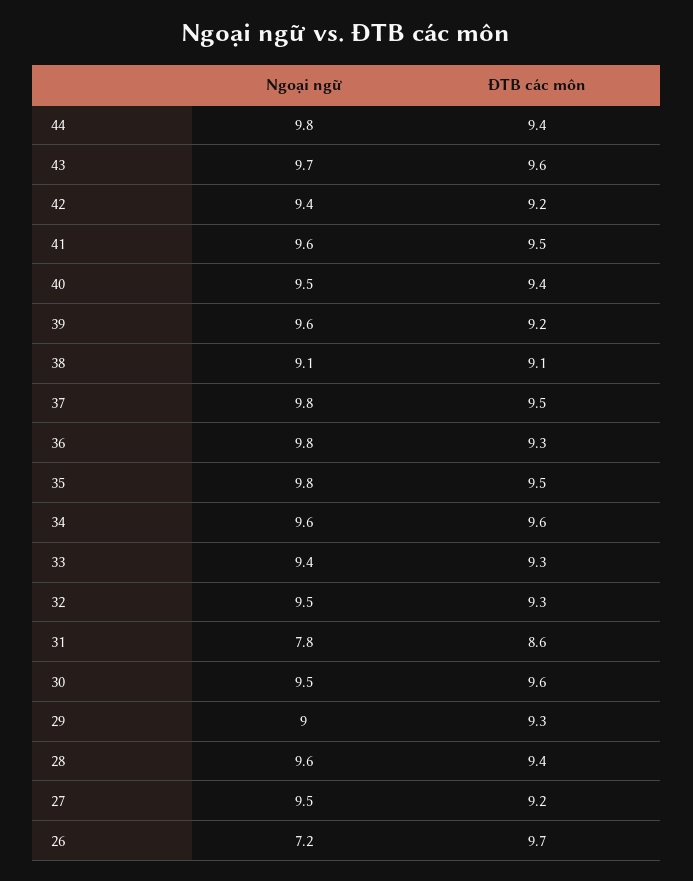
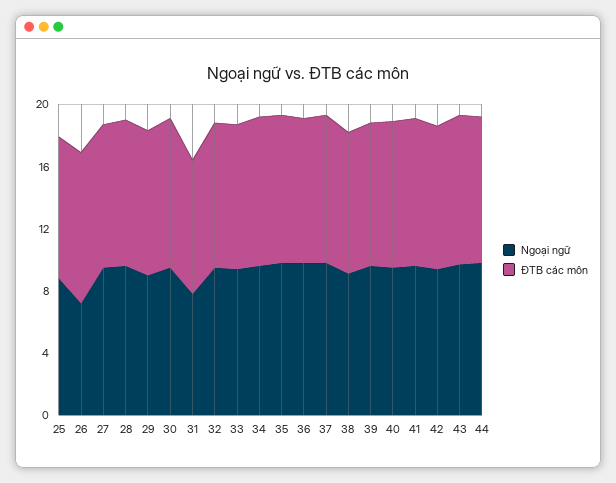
  {
    "Ngoại ngữ": {
      "44": 9.8,
      "43": 9.7,
      "42": 9.4,
      "41": 9.6,
      "40": 9.5,
      "39": 9.6,
      "38": 9.1,
      "37": 9.8,
      "36": 9.8,
      "35": 9.8,
      "34": 9.6,
      "33": 9.4,
      "32": 9.5,
      "31": 7.8,
      "30": 9.5,
      "29": 9,
      "28": 9.6,
      "27": 9.5,
-     "26": 7.2
+     "26": 7.2,
+     "25": 9
    },
    "ĐTB các môn": {
      "44": 9.4,
      "43": 9.6,
      "42": 9.2,
      "41": 9.5,
      "40": 9.4,
      "39": 9.2,
      "38": 9.1,
      "37": 9.5,
      "36": 9.3,
      "35": 9.5,
      "34": 9.6,
      "33": 9.3,
      "32": 9.3,
      "31": 8.6,
      "30": 9.6,
      "29": 9.3,
      "28": 9.4,
      "27": 9.2,
-     "26": 9.7
+     "26": 9.7,
+     "25": 9
    }
  }

